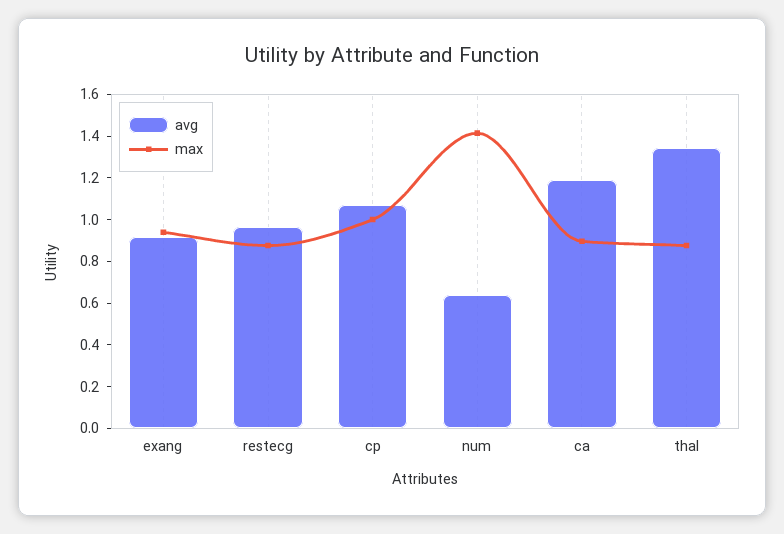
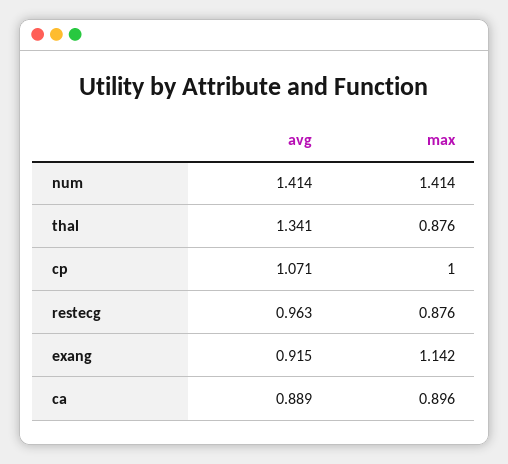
  {
    "avg": {
      "exang": 0.915,
      "restecg": 0.963,
      "cp": 1.071,
-     "num": 0.65,
+     "num": 1.414,
-     "ca": 1.2,
+     "ca": 0.889,
      "thal": 1.341
    },
    "max": {
-     "exang": 0.95,
+     "exang": 1.142,
      "restecg": 0.876,
      "cp": 1,
      "num": 1.414,
      "ca": 0.896,
      "thal": 0.876
    }
  }

